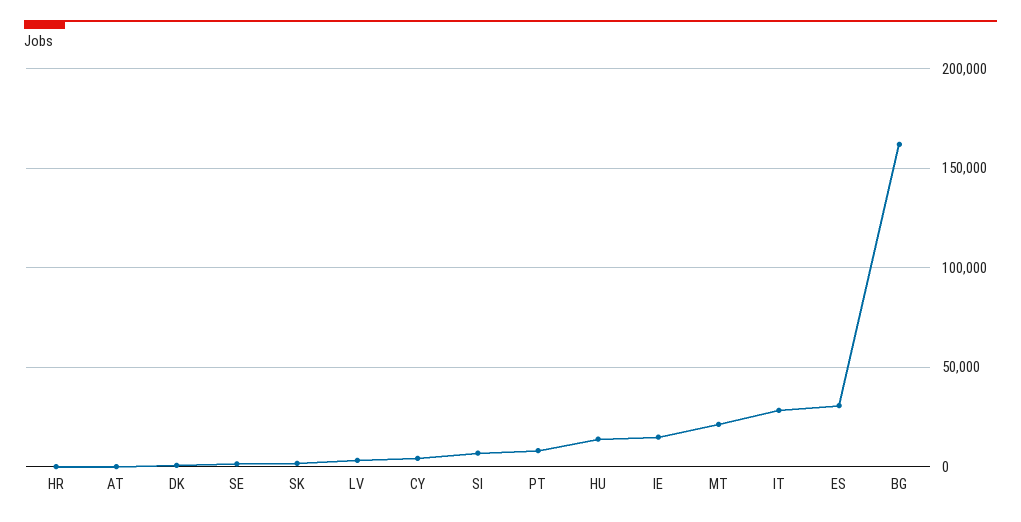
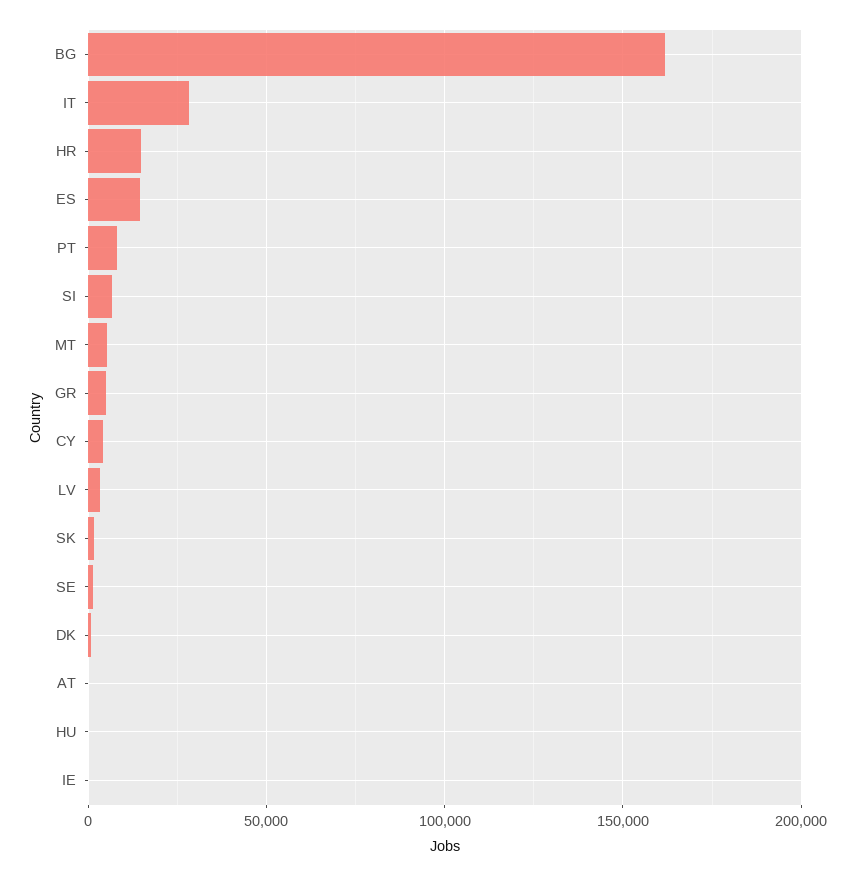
  {
-   "HR": 0,
+   "HR": 15000,
    "AT": 0,
    "DK": 0,
    "SE": 0,
    "SK": 0,
    "LV": 5000,
    "CY": 5000,
    "SI": 5000,
    "PT": 10000,
-   "HU": 15000,
+   "HU": 0,
-   "IE": 15000,
+   "IE": 0,
-   "MT": 20000,
+   "MT": 5000,
    "IT": 30000,
-   "ES": 30000,
+   "ES": 15000,
-   "BG": 160000
+   "BG": 160000,
+   "GR": 5000
  }

